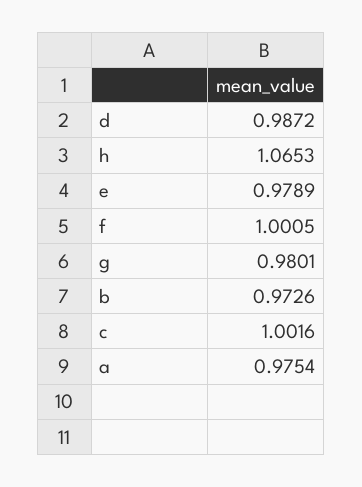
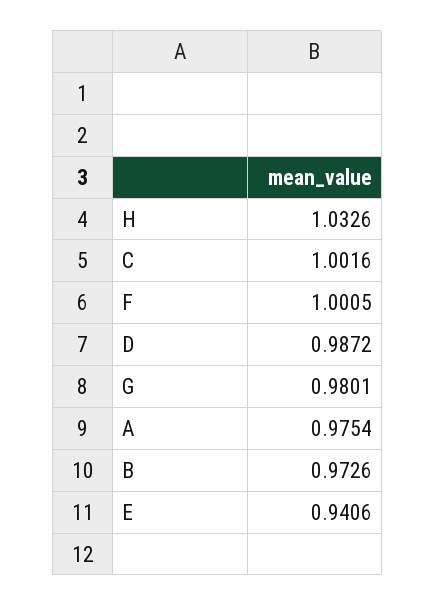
  {
    "d": 0.9872,
-   "h": 1.0653,
+   "h": 1.0326,
-   "e": 0.9789,
+   "e": 0.9406,
    "f": 1.0005,
    "g": 0.9801,
    "b": 0.9726,
    "c": 1.0016,
    "a": 0.9754
  }

